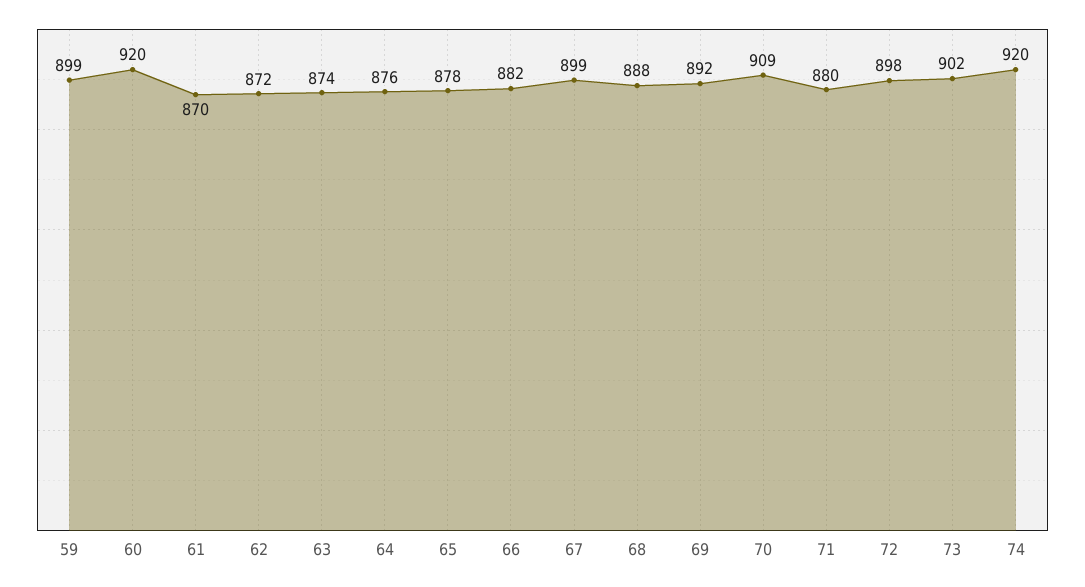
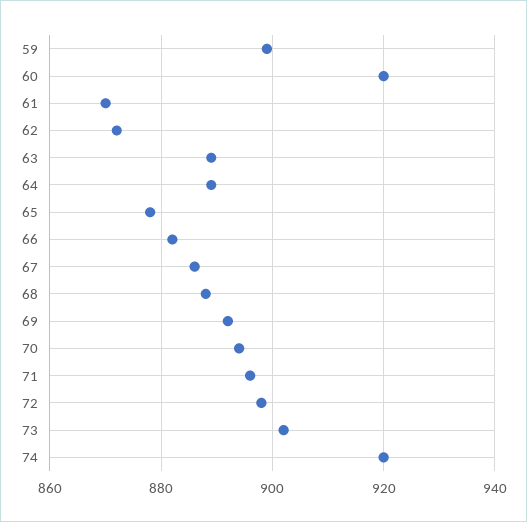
  {
    "59": 899,
    "60": 920,
    "61": 870,
    "62": 872,
-   "63": 874,
+   "63": 890,
-   "64": 876,
+   "64": 890,
    "65": 878,
    "66": 882,
-   "67": 899,
+   "67": 885,
    "68": 888,
    "69": 892,
-   "70": 909,
+   "70": 895,
-   "71": 880,
+   "71": 895,
    "72": 898,
    "73": 902,
    "74": 920
  }

